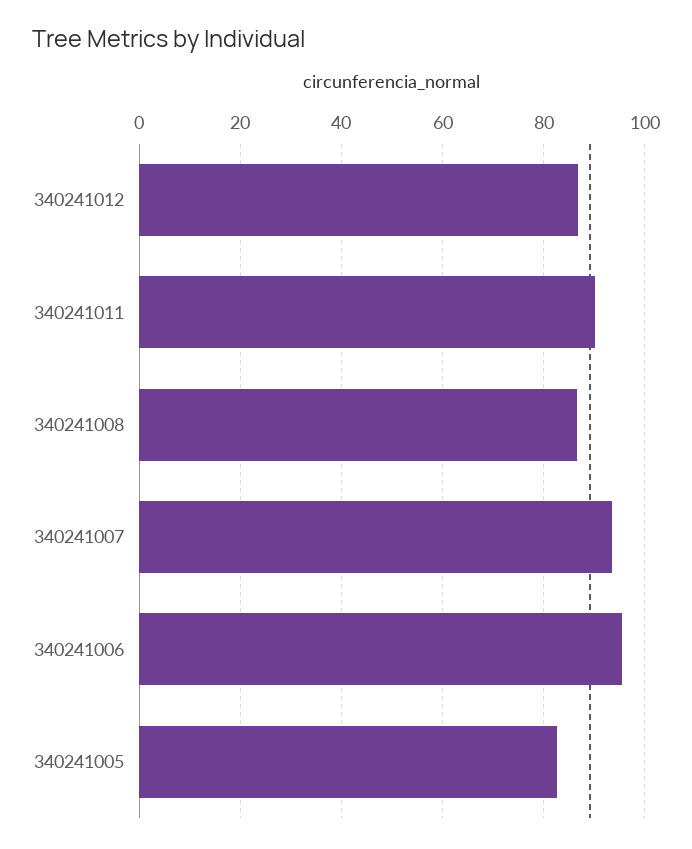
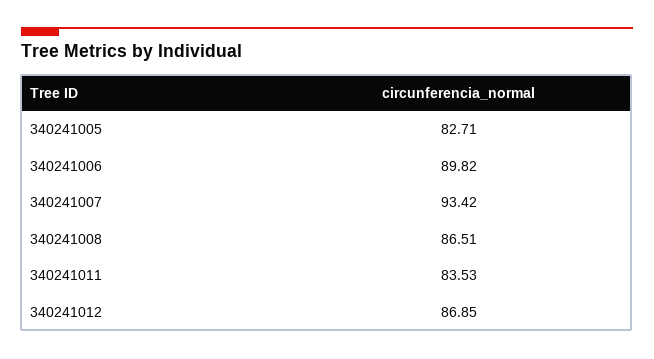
  {
    "340241012": 86.85,
-   "340241011": 90,
+   "340241011": 83.53,
    "340241008": 86.51,
    "340241007": 93.42,
-   "340241006": 96,
+   "340241006": 89.82,
    "340241005": 82.71
  }

